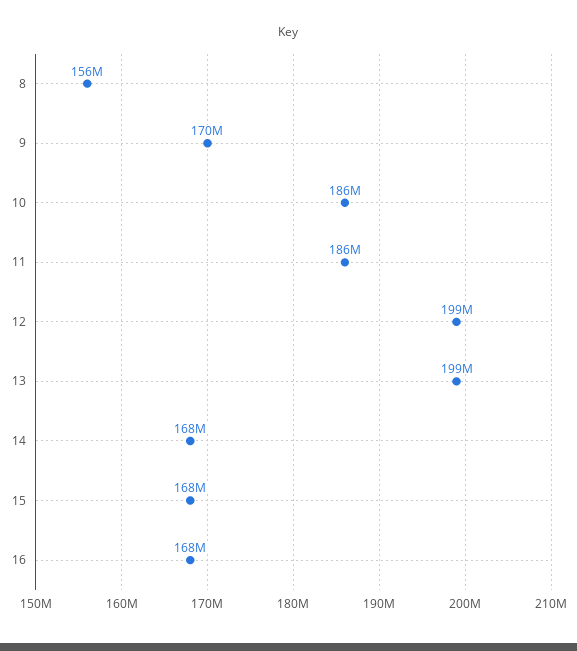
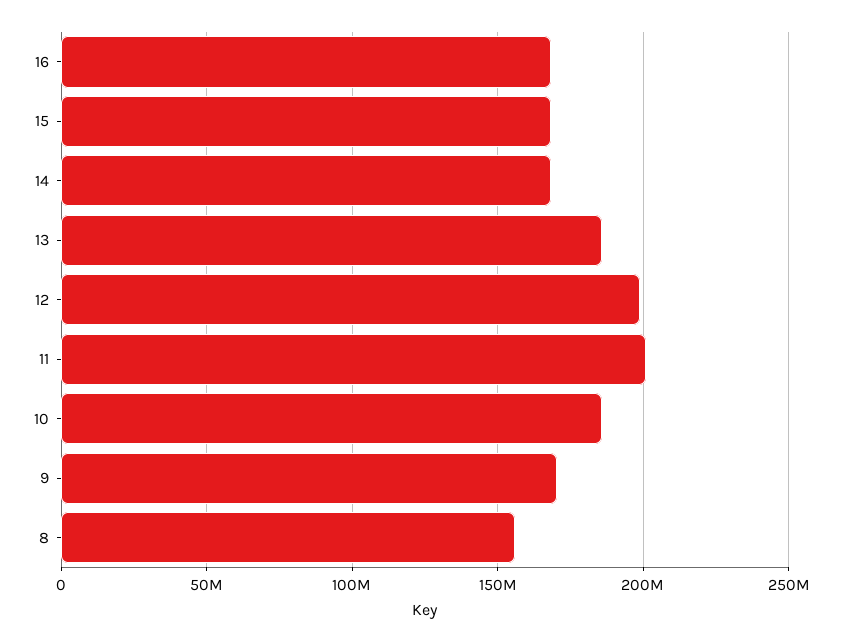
  {
    "8": 156000000,
    "9": 170000000,
    "10": 186000000,
-   "11": 186000000,
+   "11": 200000000,
    "12": 199000000,
-   "13": 199000000,
+   "13": 185000000,
    "14": 168000000,
    "15": 168000000,
    "16": 168000000
  }

